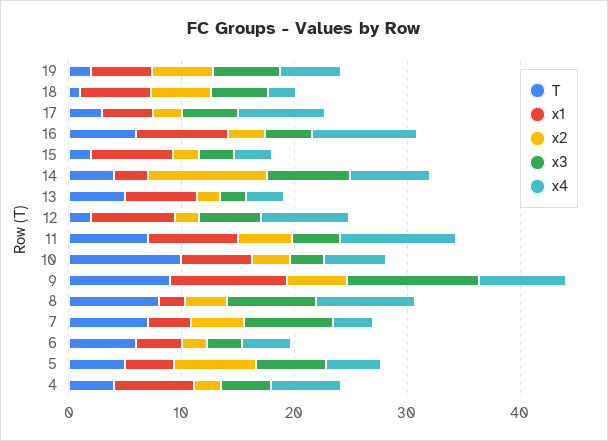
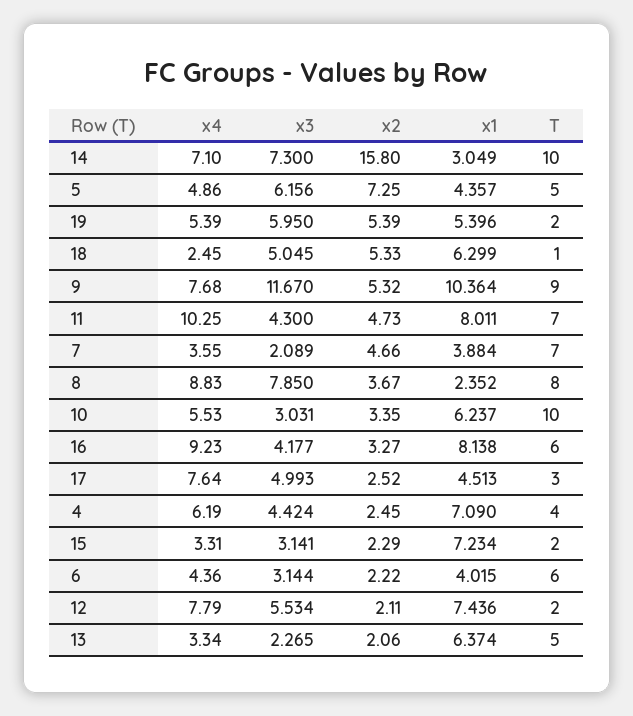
  {
    "T": {
      "19": 2,
      "18": 1,
      "17": 3,
      "16": 6,
      "15": 2,
-     "14": 4,
+     "14": 10,
      "13": 5,
      "12": 2,
      "11": 7,
      "10": 10,
      "9": 9,
      "8": 8,
      "7": 7,
      "6": 6,
      "5": 5,
      "4": 4
    },
    "x1": {
      "19": 5.396,
      "18": 6.299,
      "17": 4.513,
      "16": 8.138,
      "15": 7.234,
      "14": 3.049,
      "13": 6.374,
      "12": 7.436,
      "11": 8.011,
      "10": 6.237,
      "9": 10.364,
      "8": 2.352,
      "7": 3.884,
      "6": 4.015,
      "5": 4.357,
      "4": 7.09
    },
    "x2": {
      "19": 5.39,
      "18": 5.33,
      "17": 2.52,
      "16": 3.27,
      "15": 2.29,
-     "14": 10,
+     "14": 15.8,
      "13": 2.06,
      "12": 2.11,
      "11": 4.73,
      "10": 3.35,
      "9": 5.32,
      "8": 3.67,
      "7": 4.66,
      "6": 2.22,
      "5": 7.25,
      "4": 2.45
    },
    "x3": {
      "19": 5.95,
      "18": 5.045,
      "17": 4.993,
      "16": 4.177,
      "15": 3.141,
      "14": 7.3,
      "13": 2.265,
      "12": 5.534,
      "11": 4.3,
      "10": 3.031,
      "9": 11.67,
      "8": 7.85,
-     "7": 8,
+     "7": 2.089,
      "6": 3.144,
      "5": 6.156,
      "4": 4.424
    },
    "x4": {
      "19": 5.39,
      "18": 2.45,
      "17": 7.64,
      "16": 9.23,
      "15": 3.31,
      "14": 7.1,
      "13": 3.34,
      "12": 7.79,
      "11": 10.25,
      "10": 5.53,
      "9": 7.68,
      "8": 8.83,
      "7": 3.55,
      "6": 4.36,
      "5": 4.86,
      "4": 6.19
    }
  }

